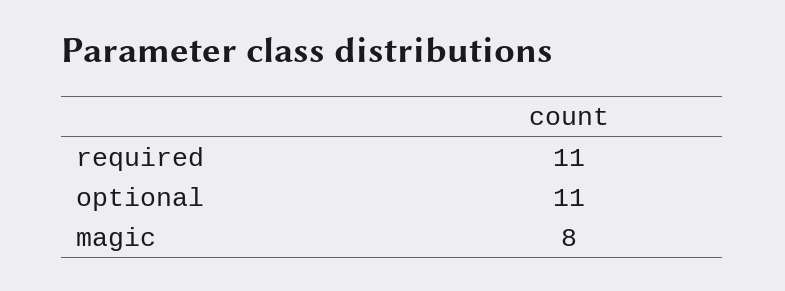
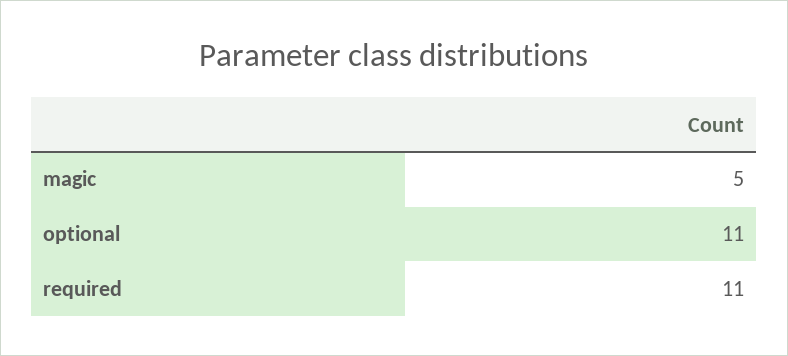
  {
    "required": 11,
    "optional": 11,
-   "magic": 8
+   "magic": 5
  }

